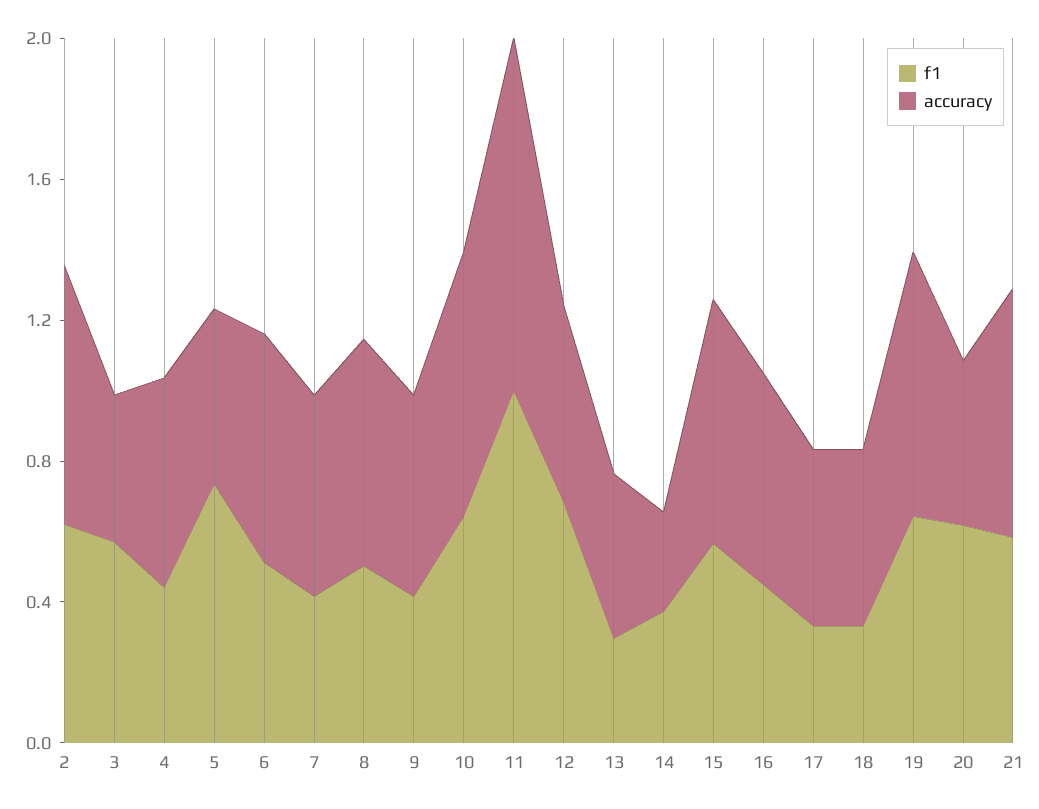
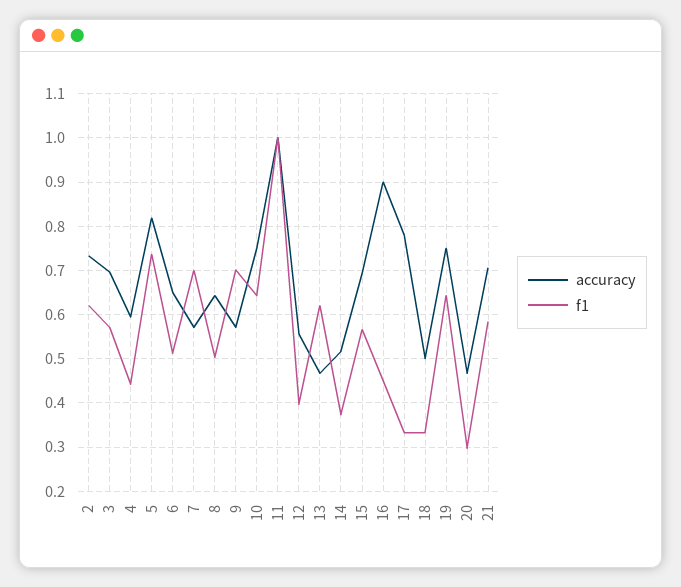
  {
    "f1": {
      "2": 0.62,
      "3": 0.58,
      "4": 0.44,
      "5": 0.74,
      "6": 0.52,
-     "7": 0.4,
+     "7": 0.7,
      "8": 0.5,
-     "9": 0.4,
+     "9": 0.7,
      "10": 0.64,
      "11": 1,
-     "12": 0.7,
+     "12": 0.4,
-     "13": 0.3,
+     "13": 0.62,
      "14": 0.38,
      "15": 0.56,
      "16": 0.46,
      "17": 0.34,
      "18": 0.34,
      "19": 0.64,
-     "20": 0.6,
+     "20": 0.3,
      "21": 0.58
    },
    "accuracy": {
      "2": 0.74,
-     "3": 0.4,
+     "3": 0.7,
      "4": 0.6,
-     "5": 0.5,
+     "5": 0.82,
      "6": 0.66,
      "7": 0.58,
      "8": 0.64,
      "9": 0.58,
      "10": 0.76,
      "11": 1,
      "12": 0.56,
      "13": 0.46,
-     "14": 0.3,
+     "14": 0.52,
      "15": 0.7,
-     "16": 0.6,
+     "16": 0.9,
-     "17": 0.5,
+     "17": 0.78,
      "18": 0.5,
      "19": 0.76,
      "20": 0.46,
      "21": 0.7
    }
  }

